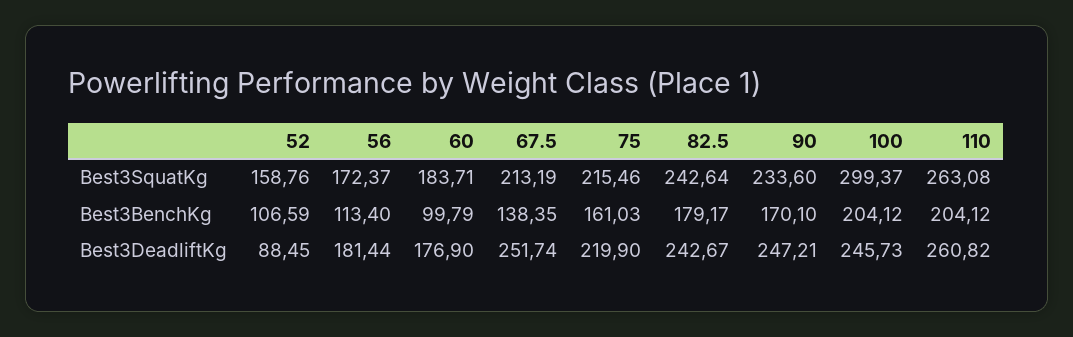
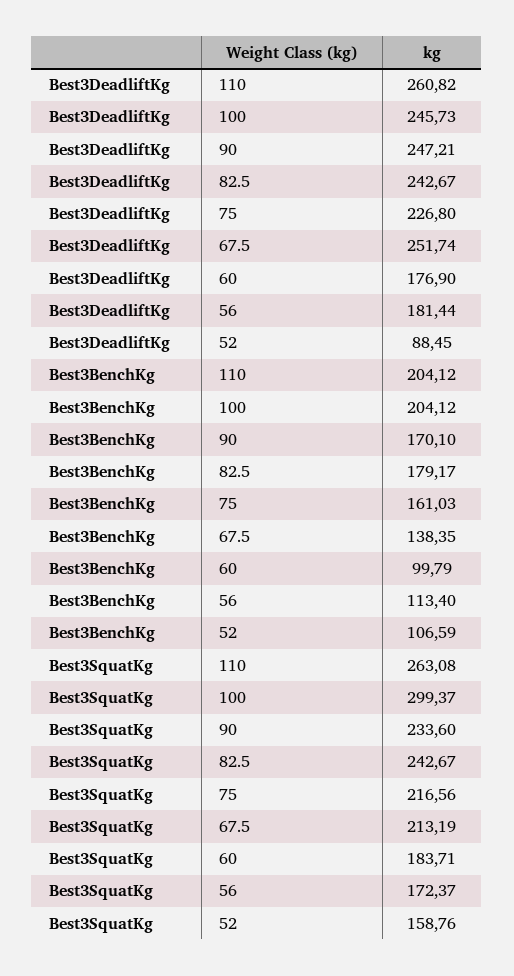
  {
    "52": {
      "Best3SquatKg": 158.76,
      "Best3BenchKg": 106.59,
      "Best3DeadliftKg": 88.45
    },
    "56": {
      "Best3SquatKg": 172.37,
      "Best3BenchKg": 113.4,
      "Best3DeadliftKg": 181.44
    },
    "60": {
      "Best3SquatKg": 183.71,
      "Best3BenchKg": 99.79,
      "Best3DeadliftKg": 176.9
    },
    "67.5": {
      "Best3SquatKg": 213.19,
      "Best3BenchKg": 138.35,
      "Best3DeadliftKg": 251.74
    },
    "75": {
-     "Best3SquatKg": 215.46,
+     "Best3SquatKg": 216.56,
      "Best3BenchKg": 161.03,
-     "Best3DeadliftKg": 219.9
+     "Best3DeadliftKg": 226.8
    },
    "82.5": {
-     "Best3SquatKg": 242.64,
+     "Best3SquatKg": 242.67,
      "Best3BenchKg": 179.17,
      "Best3DeadliftKg": 242.67
    },
    "90": {
      "Best3SquatKg": 233.6,
      "Best3BenchKg": 170.1,
      "Best3DeadliftKg": 247.21
    },
    "100": {
      "Best3SquatKg": 299.37,
      "Best3BenchKg": 204.12,
      "Best3DeadliftKg": 245.73
    },
    "110": {
      "Best3SquatKg": 263.08,
      "Best3BenchKg": 204.12,
      "Best3DeadliftKg": 260.82
    }
  }

